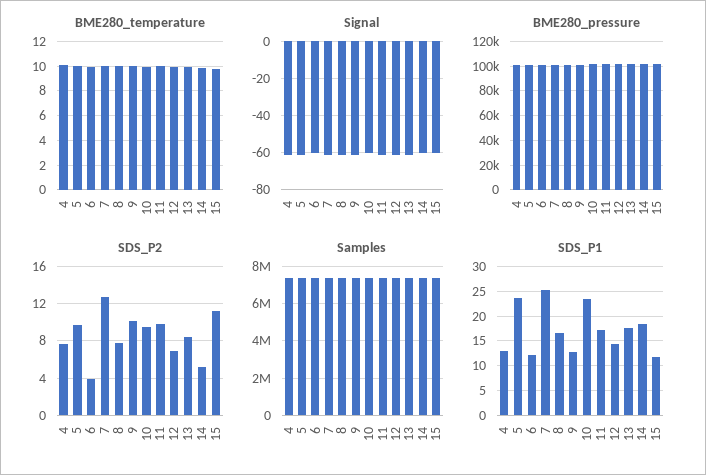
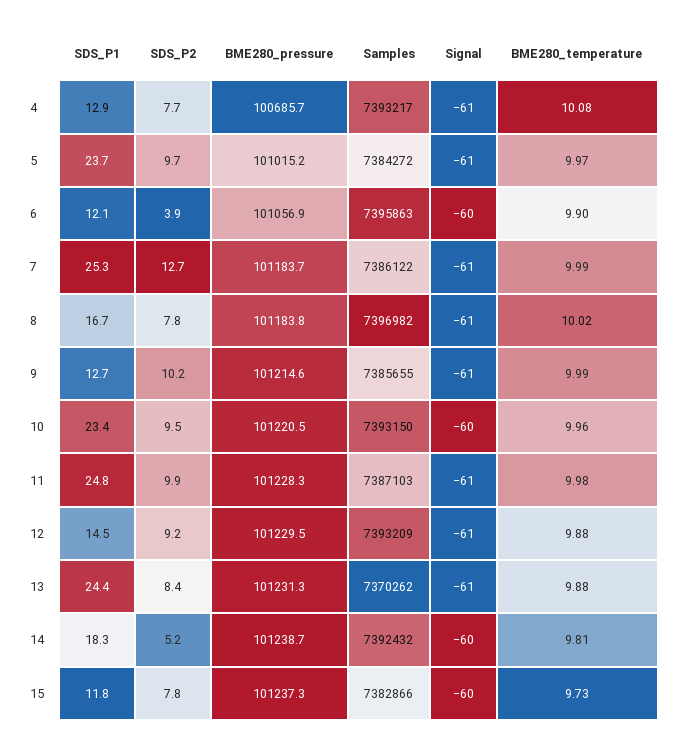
  {
    "BME280_temperature": {
      "4": 10.08,
      "5": 9.97,
      "6": 9.9,
      "7": 9.99,
      "8": 10.02,
      "9": 9.99,
      "10": 9.96,
      "11": 9.98,
      "12": 9.88,
      "13": 9.88,
      "14": 9.81,
      "15": 9.73
    },
    "Signal": {
      "4": -61,
      "5": -61,
      "6": -60,
      "7": -61,
      "8": -61,
      "9": -61,
      "10": -60,
      "11": -61,
      "12": -61,
      "13": -61,
      "14": -60,
      "15": -60
    },
    "BME280_pressure": {
      "4": 100685.7,
      "5": 101015.2,
      "6": 101056.9,
      "7": 101183.7,
      "8": 101183.8,
      "9": 101214.6,
      "10": 101220.5,
      "11": 101228.3,
      "12": 101229.5,
      "13": 101231.3,
      "14": 101238.7,
      "15": 101237.3
    },
    "SDS_P2": {
      "4": 7.7,
      "5": 9.7,
      "6": 3.9,
      "7": 12.7,
      "8": 7.8,
      "9": 10.2,
      "10": 9.5,
      "11": 9.9,
-     "12": 7,
+     "12": 9.2,
      "13": 8.4,
      "14": 5.2,
-     "15": 11
+     "15": 7.8
    },
    "Samples": {
      "4": 7393217,
      "5": 7384272,
      "6": 7395863,
      "7": 7386122,
      "8": 7396982,
      "9": 7385655,
      "10": 7393150,
      "11": 7387103,
      "12": 7393209,
      "13": 7370262,
      "14": 7392432,
      "15": 7382866
    },
    "SDS_P1": {
      "4": 12.9,
      "5": 23.7,
      "6": 12.1,
      "7": 25.3,
      "8": 16.7,
      "9": 12.7,
      "10": 23.4,
-     "11": 17.5,
+     "11": 24.8,
      "12": 14.5,
-     "13": 17.5,
+     "13": 24.4,
      "14": 18.3,
      "15": 11.8
    }
  }

